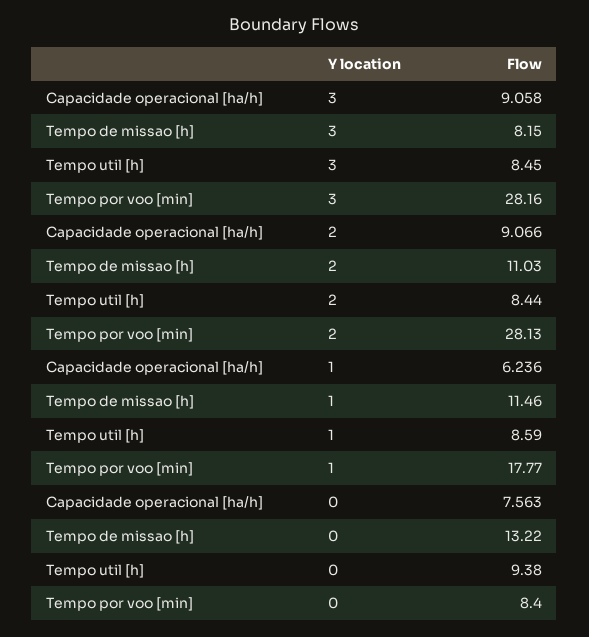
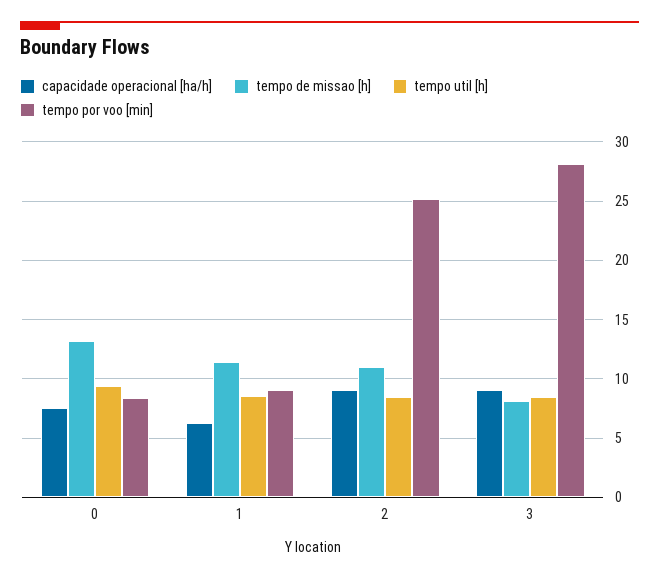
  {
    "Capacidade operacional [ha/h]": {
      "3": 9.058,
      "2": 9.066,
      "1": 6.236,
      "0": 7.563
    },
    "Tempo de missao [h]": {
      "3": 8.15,
      "2": 11.03,
      "1": 11.46,
      "0": 13.22
    },
    "Tempo util [h]": {
      "3": 8.45,
      "2": 8.44,
      "1": 8.59,
      "0": 9.38
    },
    "Tempo por voo [min]": {
      "3": 28.16,
-     "2": 28.13,
+     "2": 25,
-     "1": 17.77,
+     "1": 9,
      "0": 8.4
    }
  }

